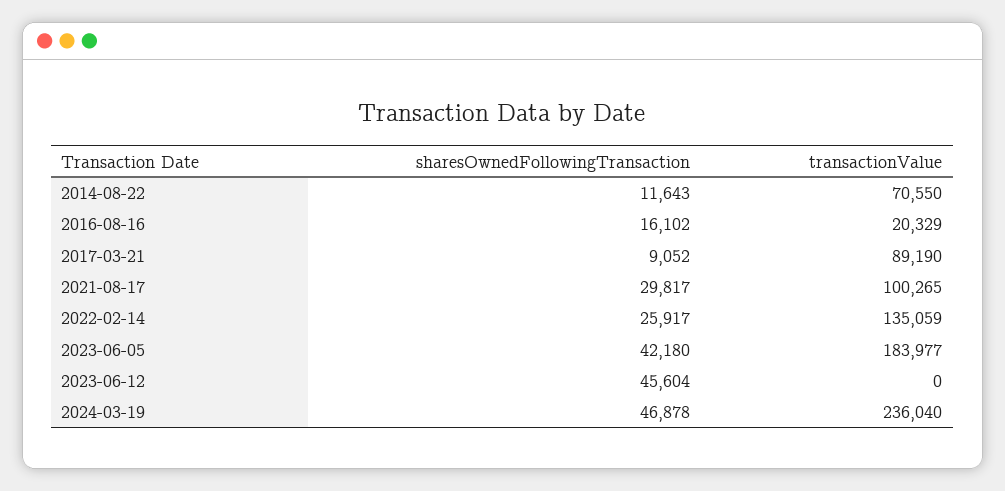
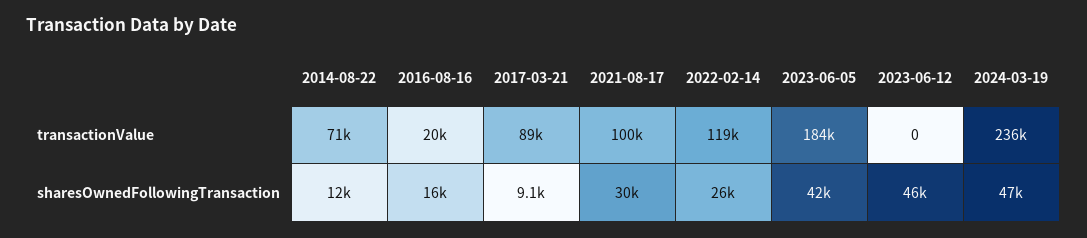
  {
    "sharesOwnedFollowingTransaction": {
      "2014-08-22": 11643,
      "2016-08-16": 16102,
      "2017-03-21": 9052,
      "2021-08-17": 29817,
      "2022-02-14": 25917,
      "2023-06-05": 42180,
      "2023-06-12": 45604,
      "2024-03-19": 46878
    },
    "transactionValue": {
      "2014-08-22": 70550,
      "2016-08-16": 20329,
      "2017-03-21": 89190,
      "2021-08-17": 100265,
-     "2022-02-14": 135059,
+     "2022-02-14": 119000,
      "2023-06-05": 183977,
      "2023-06-12": 0,
      "2024-03-19": 236040
    }
  }

